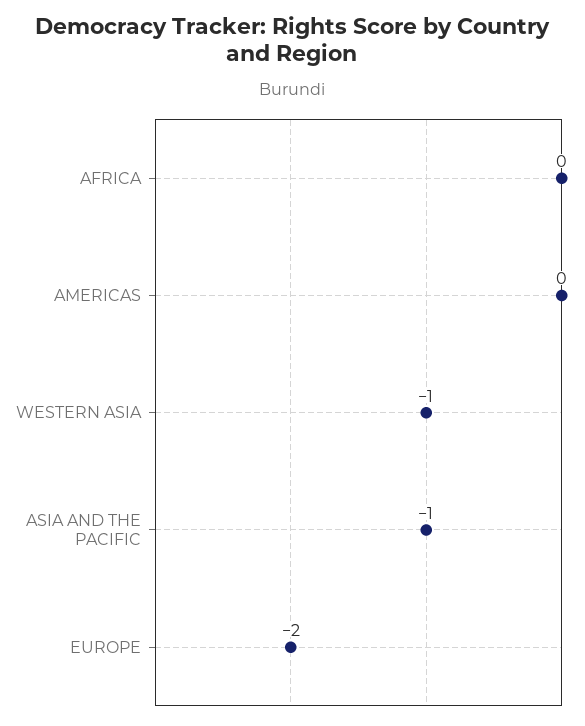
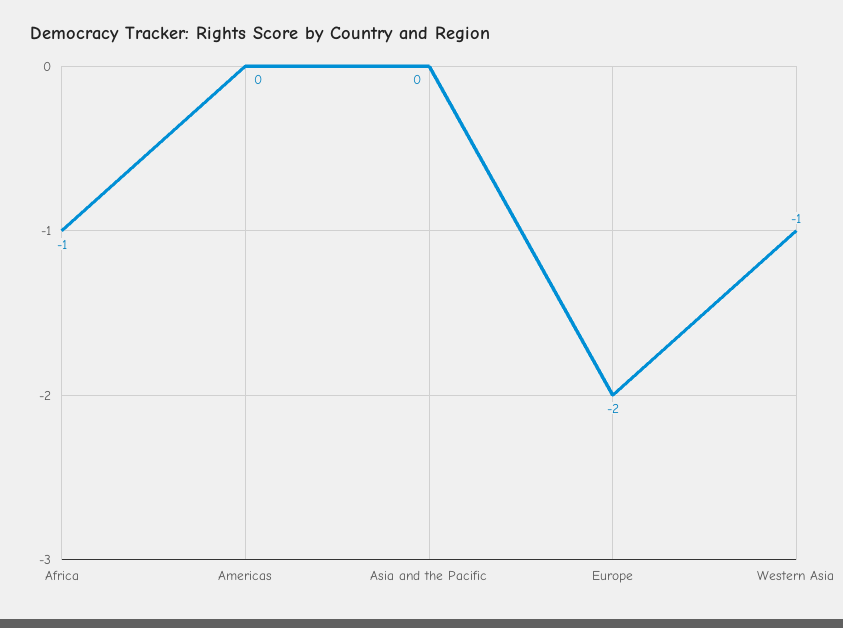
  {
-   "AFRICA": 0,
+   "AFRICA": -1,
    "AMERICAS": 0,
    "WESTERN ASIA": -1,
-   "ASIA AND THE PACIFIC": -1,
+   "ASIA AND THE PACIFIC": 0,
    "EUROPE": -2
  }

